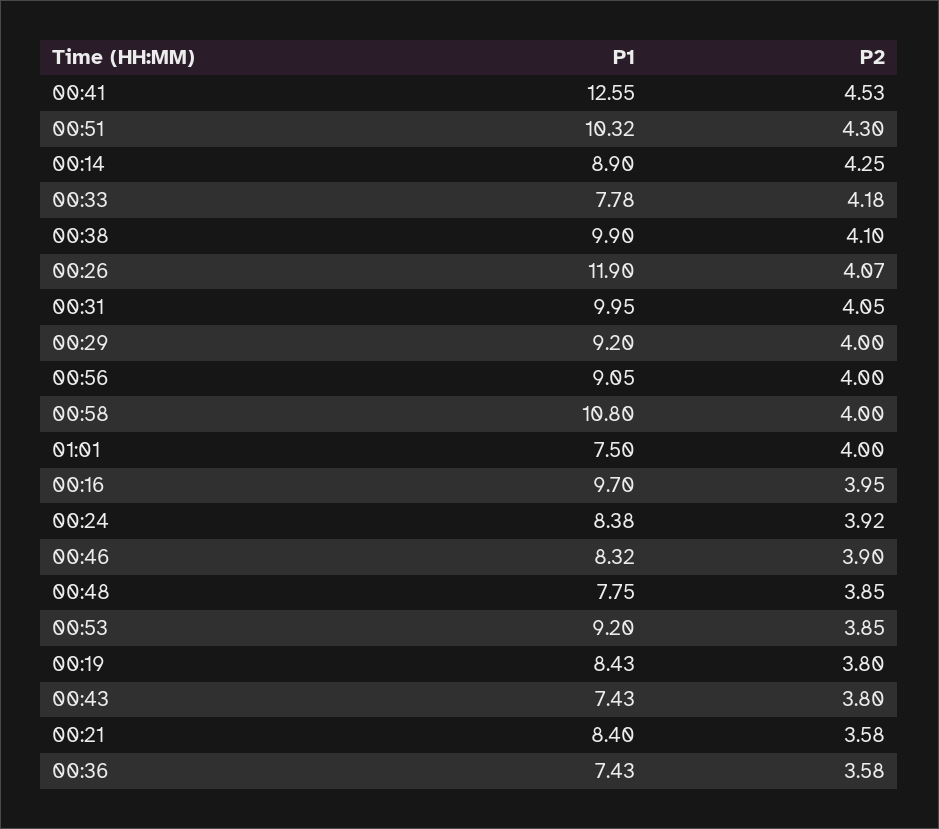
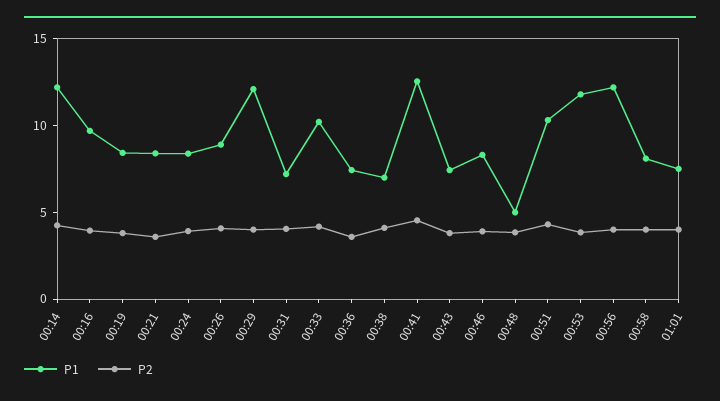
  {
    "P1": {
      "00:41": 12.55,
      "00:51": 10.32,
-     "00:14": 8.9,
+     "00:14": 12,
-     "00:33": 7.78,
+     "00:33": 10,
-     "00:38": 9.9,
+     "00:38": 7,
-     "00:26": 11.9,
+     "00:26": 9,
-     "00:31": 9.95,
+     "00:31": 7,
-     "00:29": 9.2,
+     "00:29": 12,
-     "00:56": 9.05,
+     "00:56": 12,
-     "00:58": 10.8,
+     "00:58": 8,
      "01:01": 7.5,
      "00:16": 9.7,
      "00:24": 8.38,
      "00:46": 8.32,
-     "00:48": 7.75,
+     "00:48": 5,
-     "00:53": 9.2,
+     "00:53": 12,
      "00:19": 8.43,
      "00:43": 7.43,
      "00:21": 8.4,
      "00:36": 7.43
    },
    "P2": {
      "00:41": 4.53,
      "00:51": 4.3,
      "00:14": 4.25,
      "00:33": 4.18,
      "00:38": 4.1,
      "00:26": 4.07,
      "00:31": 4.05,
      "00:29": 4,
      "00:56": 4,
      "00:58": 4,
      "01:01": 4,
      "00:16": 3.95,
      "00:24": 3.92,
      "00:46": 3.9,
      "00:48": 3.85,
      "00:53": 3.85,
      "00:19": 3.8,
      "00:43": 3.8,
      "00:21": 3.58,
      "00:36": 3.58
    }
  }

